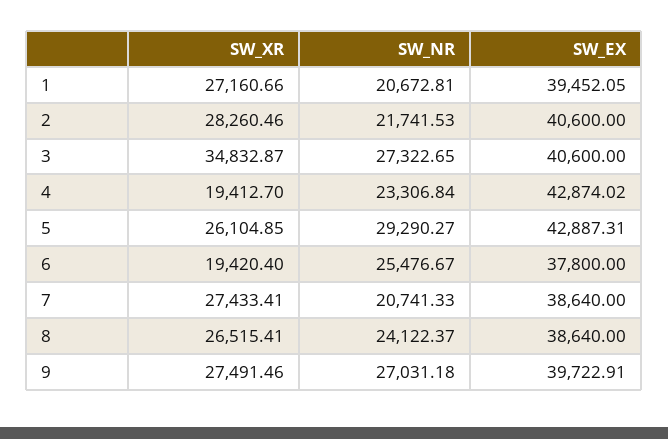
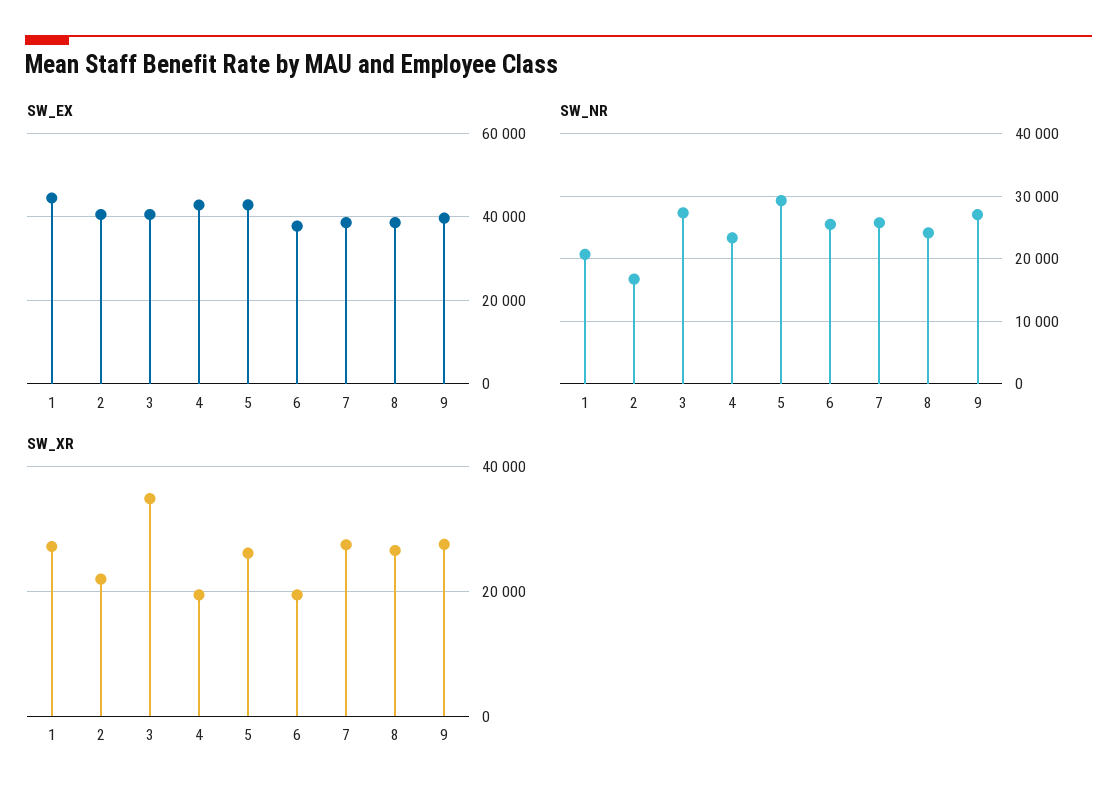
  {
    "SW_XR": {
      "1": 27160.66,
-     "2": 28260.46,
+     "2": 22000,
      "3": 34832.87,
      "4": 19412.7,
      "5": 26104.85,
      "6": 19420.4,
      "7": 27433.41,
      "8": 26515.41,
      "9": 27491.46
    },
    "SW_NR": {
      "1": 20672.81,
-     "2": 21741.53,
+     "2": 17000,
      "3": 27322.65,
      "4": 23306.84,
      "5": 29290.27,
      "6": 25476.67,
-     "7": 20741.33,
+     "7": 26000,
      "8": 24122.37,
      "9": 27031.18
    },
    "SW_EX": {
-     "1": 39452.05,
+     "1": 44000,
      "2": 40600,
      "3": 40600,
      "4": 42874.02,
      "5": 42887.31,
      "6": 37800,
      "7": 38640,
      "8": 38640,
      "9": 39722.91
    }
  }

